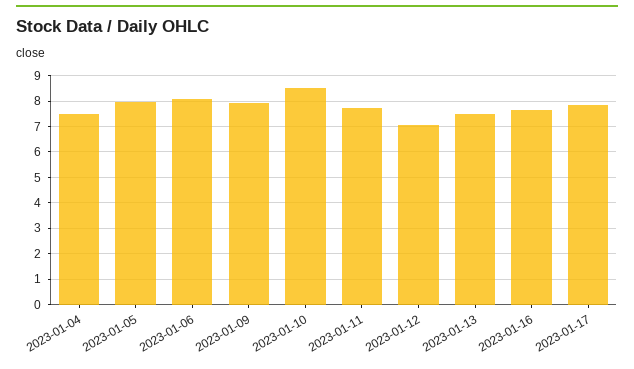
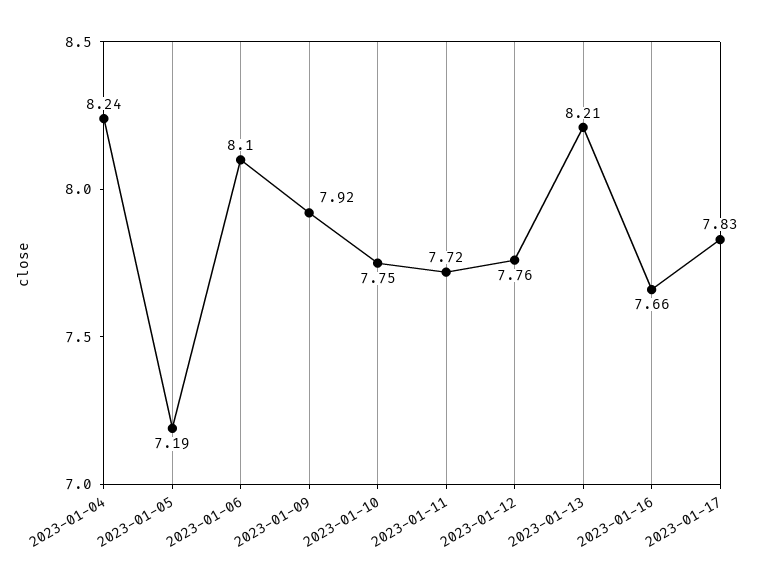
  {
-   "2023-01-04": 7.5,
+   "2023-01-04": 8.24,
-   "2023-01-05": 8,
+   "2023-01-05": 7.19,
    "2023-01-06": 8.1,
    "2023-01-09": 7.92,
-   "2023-01-10": 8.5,
+   "2023-01-10": 7.75,
    "2023-01-11": 7.72,
-   "2023-01-12": 7,
+   "2023-01-12": 7.76,
-   "2023-01-13": 7.5,
+   "2023-01-13": 8.21,
    "2023-01-16": 7.66,
    "2023-01-17": 7.83
  }

